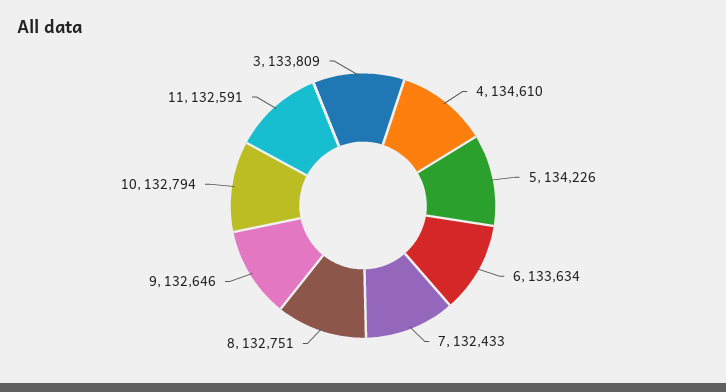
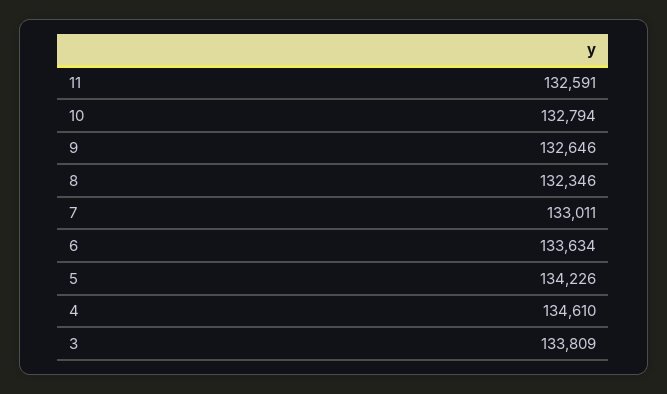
  {
    "4": 134610,
    "5": 134226,
    "6": 133634,
-   "7": 132433,
+   "7": 133011,
-   "8": 132751,
+   "8": 132346,
    "9": 132646,
    "10": 132794,
    "11": 132591,
    "3": 133809
  }

